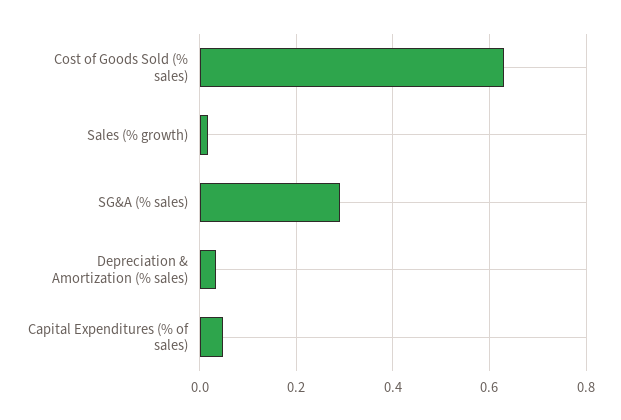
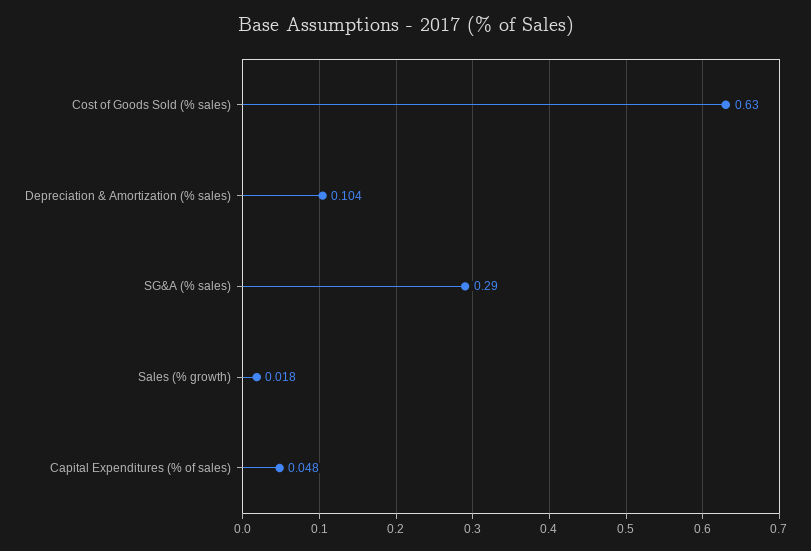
  {
    "Cost of Goods Sold (% sales)": 0.63,
    "Sales (% growth)": 0.018,
    "SG&A (% sales)": 0.29,
-   "Depreciation & Amortization (% sales)": 0.04,
+   "Depreciation & Amortization (% sales)": 0.104,
    "Capital Expenditures (% of sales)": 0.048
  }

